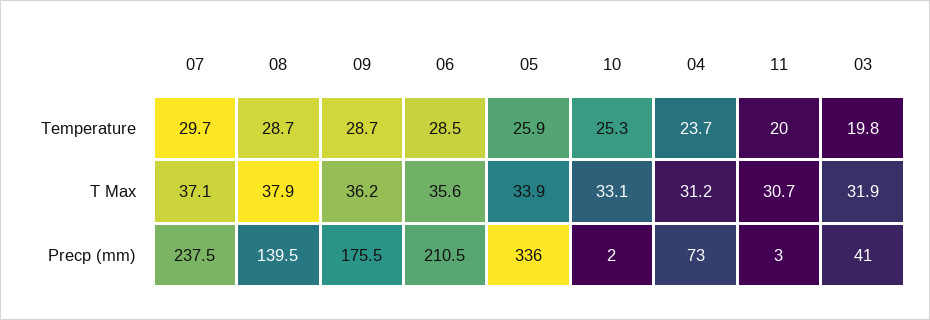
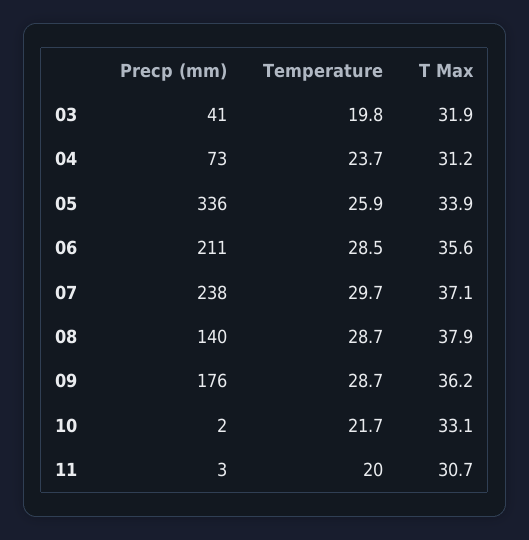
  {
    "07": {
      "Temperature": 29.7,
      "T Max": 37.1,
      "Precp (mm)": 237.5
    },
    "08": {
      "Temperature": 28.7,
      "T Max": 37.9,
      "Precp (mm)": 139.5
    },
    "09": {
      "Temperature": 28.7,
      "T Max": 36.2,
      "Precp (mm)": 175.5
    },
    "06": {
      "Temperature": 28.5,
      "T Max": 35.6,
      "Precp (mm)": 210.5
    },
    "05": {
      "Temperature": 25.9,
      "T Max": 33.9,
      "Precp (mm)": 336
    },
    "10": {
-     "Temperature": 25.3,
+     "Temperature": 21.7,
      "T Max": 33.1,
      "Precp (mm)": 2
    },
    "04": {
      "Temperature": 23.7,
      "T Max": 31.2,
      "Precp (mm)": 73
    },
    "11": {
      "Temperature": 20,
      "T Max": 30.7,
      "Precp (mm)": 3
    },
    "03": {
      "Temperature": 19.8,
      "T Max": 31.9,
      "Precp (mm)": 41
    }
  }

